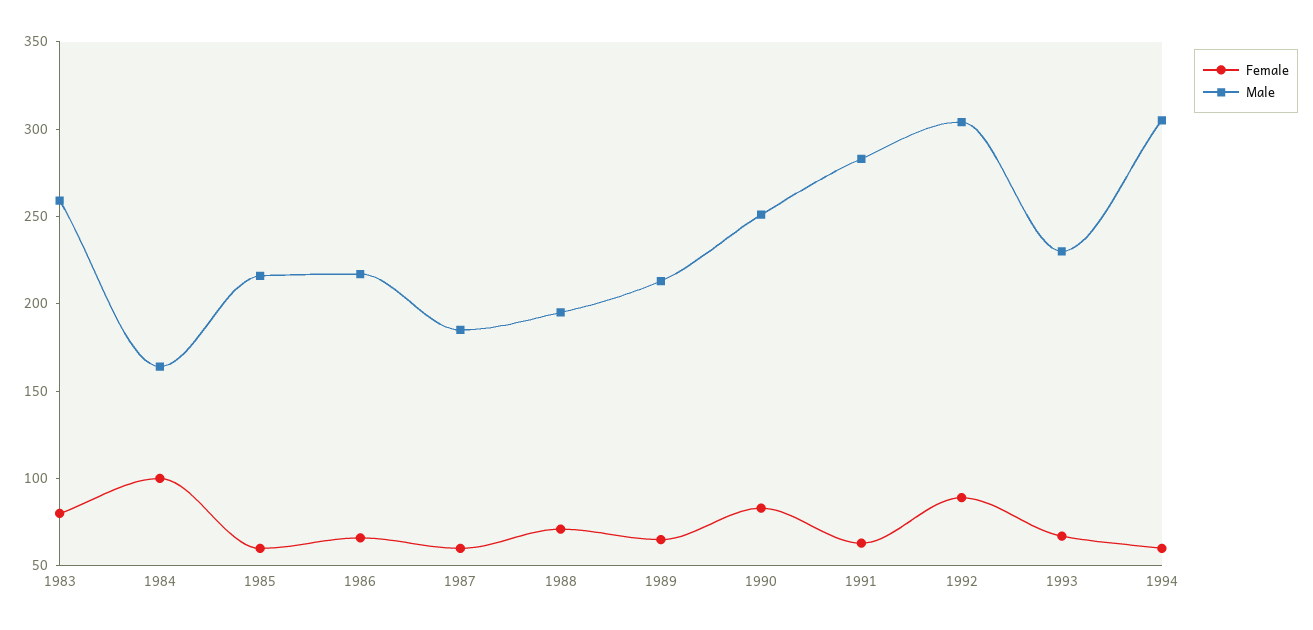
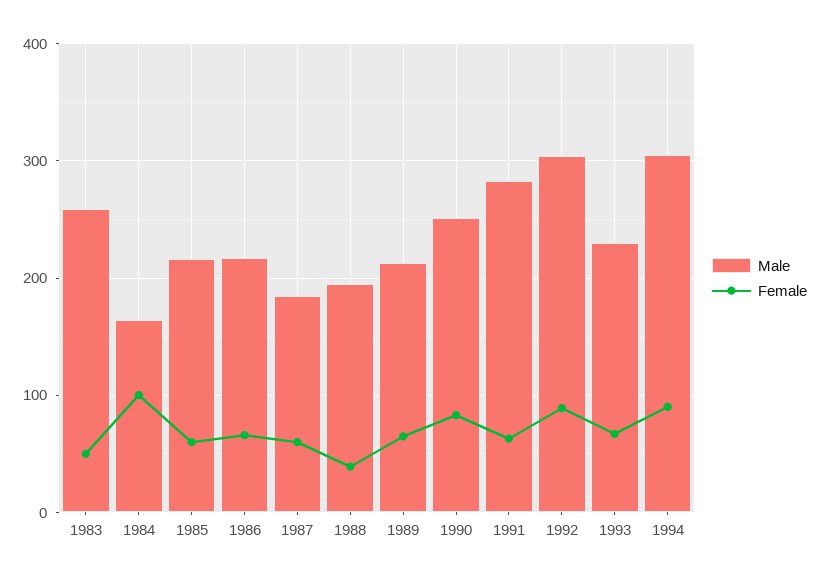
  {
    "Female": {
-     "1983": 80,
+     "1983": 50,
      "1984": 100,
      "1985": 60,
      "1986": 70,
      "1987": 60,
-     "1988": 70,
+     "1988": 40,
      "1989": 70,
      "1990": 80,
      "1991": 60,
      "1992": 90,
      "1993": 70,
-     "1994": 60
+     "1994": 90
    },
    "Male": {
      "1983": 260,
      "1984": 160,
      "1985": 220,
      "1986": 220,
      "1987": 190,
      "1988": 200,
      "1989": 210,
      "1990": 250,
      "1991": 280,
      "1992": 300,
      "1993": 230,
      "1994": 310
    }
  }

